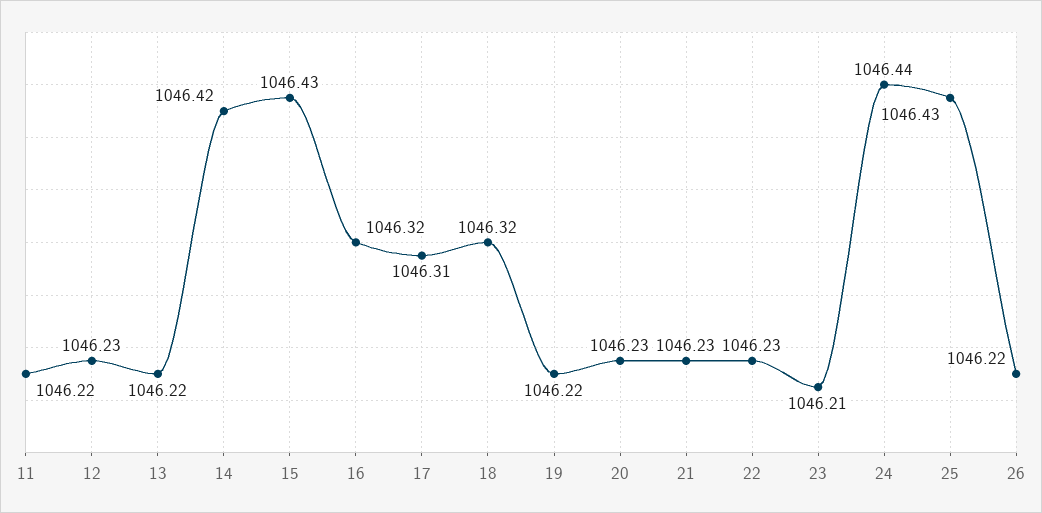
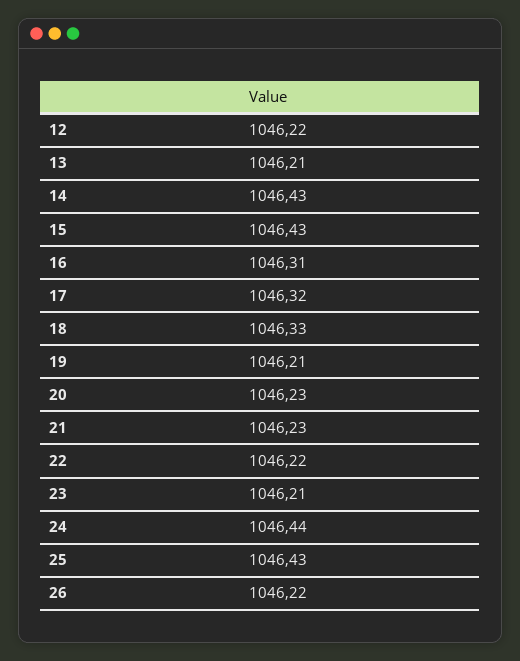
  {
-   "11": 1046.22,
-   "12": 1046.23,
+   "12": 1046.22,
-   "13": 1046.22,
+   "13": 1046.21,
-   "14": 1046.42,
+   "14": 1046.43,
    "15": 1046.43,
-   "16": 1046.32,
+   "16": 1046.31,
-   "17": 1046.31,
+   "17": 1046.32,
-   "18": 1046.32,
+   "18": 1046.33,
-   "19": 1046.22,
+   "19": 1046.21,
    "20": 1046.23,
    "21": 1046.23,
-   "22": 1046.23,
+   "22": 1046.22,
    "23": 1046.21,
    "24": 1046.44,
    "25": 1046.43,
    "26": 1046.22
  }

